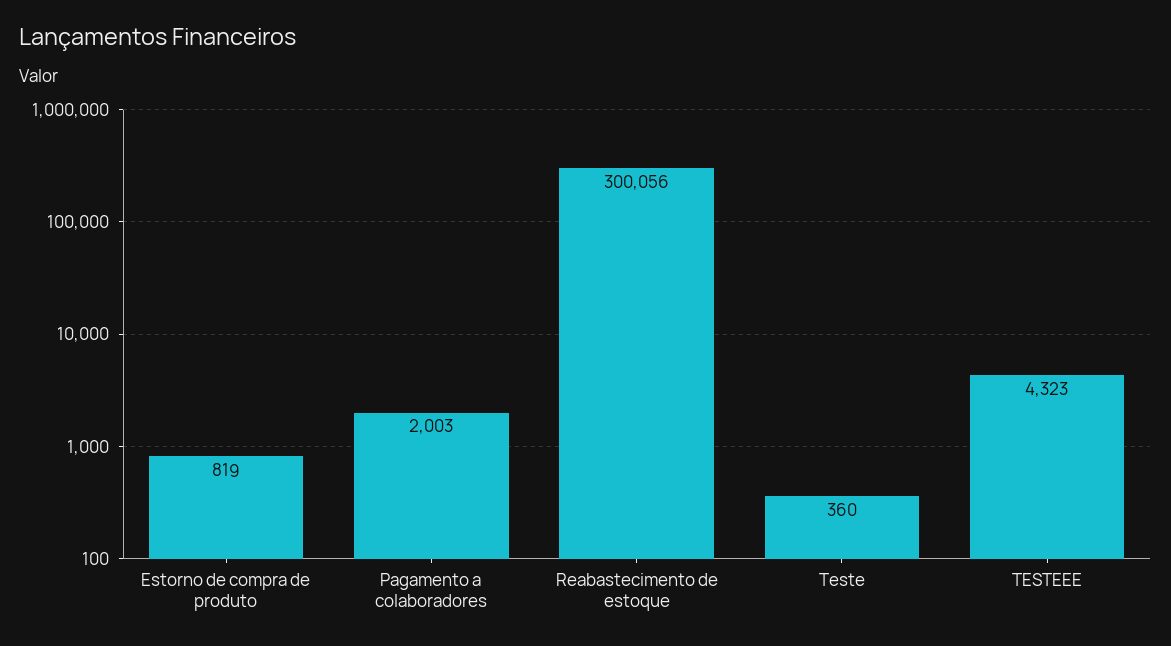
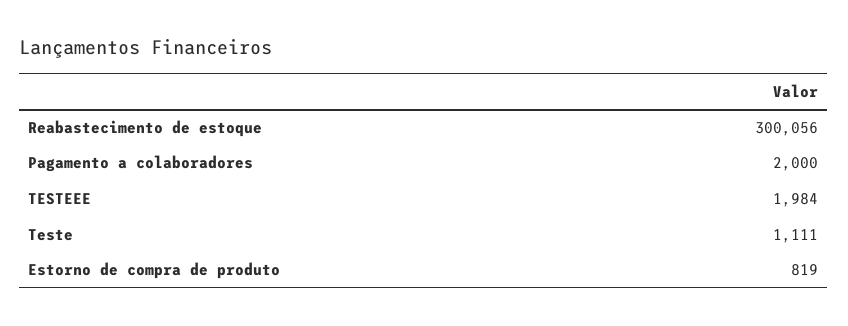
  {
    "Estorno de compra de produto": 819,
-   "Pagamento a colaboradores": 2003,
+   "Pagamento a colaboradores": 2000,
    "Reabastecimento de estoque": 300056,
-   "Teste": 360,
+   "Teste": 1111,
-   "TESTEEE": 4323
+   "TESTEEE": 1984
  }

